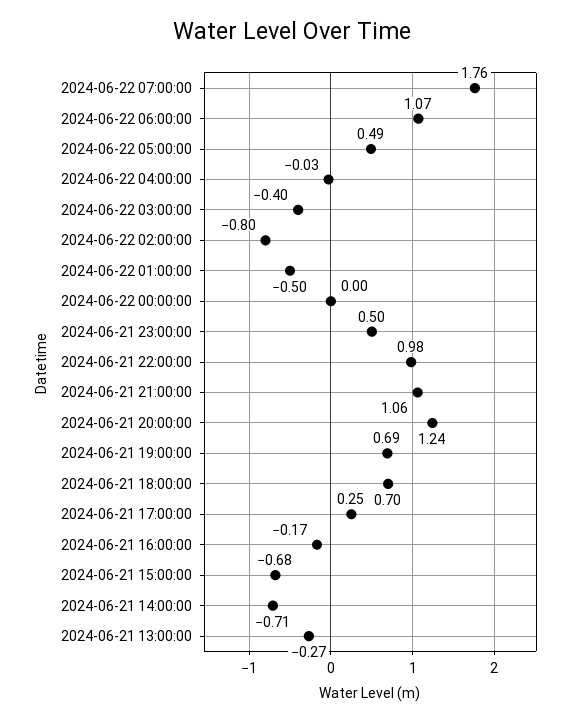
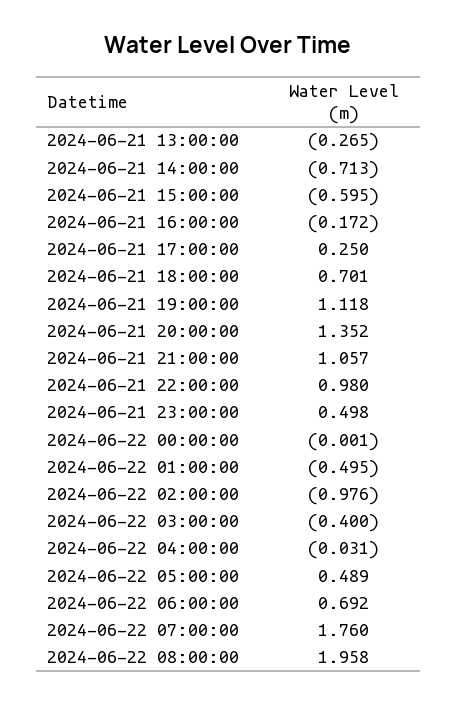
  {
    "2024-06-22 07:00:00": 1.76,
-   "2024-06-22 06:00:00": 1.07,
+   "2024-06-22 06:00:00": 0.692,
    "2024-06-22 05:00:00": 0.489,
    "2024-06-22 04:00:00": -0.031,
    "2024-06-22 03:00:00": -0.4,
-   "2024-06-22 02:00:00": -0.8,
+   "2024-06-22 02:00:00": -0.976,
    "2024-06-22 01:00:00": -0.495,
    "2024-06-22 00:00:00": -0.001,
    "2024-06-21 23:00:00": 0.498,
    "2024-06-21 22:00:00": 0.98,
    "2024-06-21 21:00:00": 1.057,
-   "2024-06-21 20:00:00": 1.24,
+   "2024-06-21 20:00:00": 1.352,
-   "2024-06-21 19:00:00": 0.69,
+   "2024-06-21 19:00:00": 1.118,
    "2024-06-21 18:00:00": 0.701,
    "2024-06-21 17:00:00": 0.25,
    "2024-06-21 16:00:00": -0.172,
-   "2024-06-21 15:00:00": -0.68,
+   "2024-06-21 15:00:00": -0.595,
    "2024-06-21 14:00:00": -0.713,
-   "2024-06-21 13:00:00": -0.265
+   "2024-06-21 13:00:00": -0.265,
+   "2024-06-22 08:00:00": 1.958
  }

